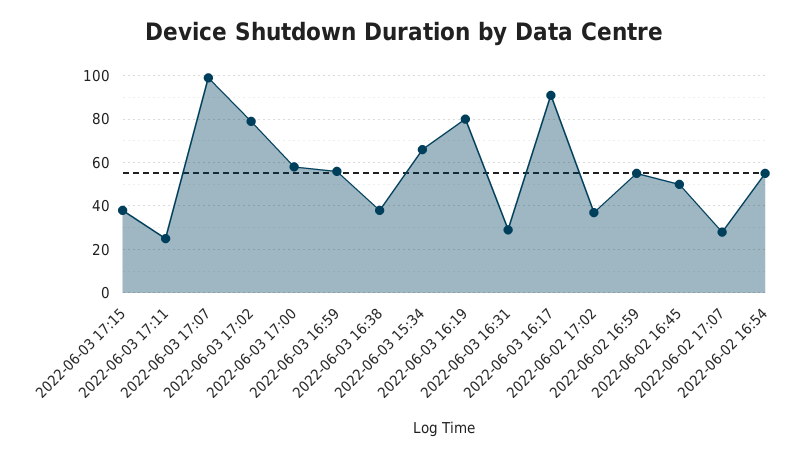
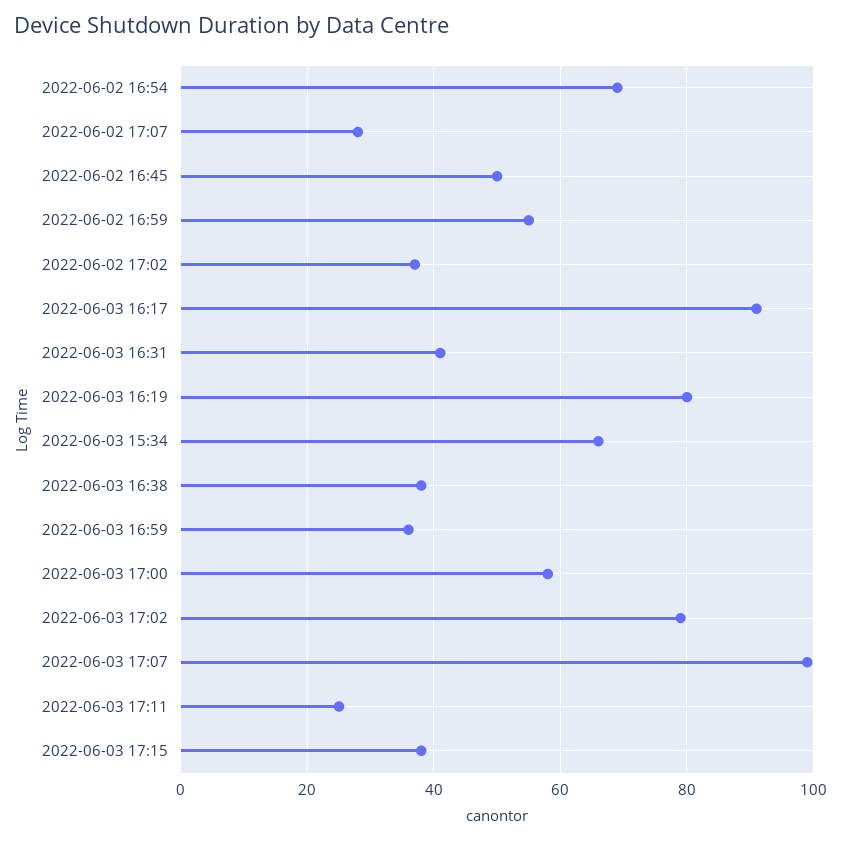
  {
    "2022-06-03 17:15": 40,
    "2022-06-03 17:11": 25,
    "2022-06-03 17:07": 100,
    "2022-06-03 17:02": 80,
    "2022-06-03 17:00": 60,
-   "2022-06-03 16:59": 55,
+   "2022-06-03 16:59": 35,
    "2022-06-03 16:38": 40,
    "2022-06-03 15:34": 65,
    "2022-06-03 16:19": 80,
-   "2022-06-03 16:31": 30,
+   "2022-06-03 16:31": 40,
    "2022-06-03 16:17": 90,
    "2022-06-02 17:02": 35,
    "2022-06-02 16:59": 55,
    "2022-06-02 16:45": 50,
    "2022-06-02 17:07": 30,
-   "2022-06-02 16:54": 55
+   "2022-06-02 16:54": 70
  }

